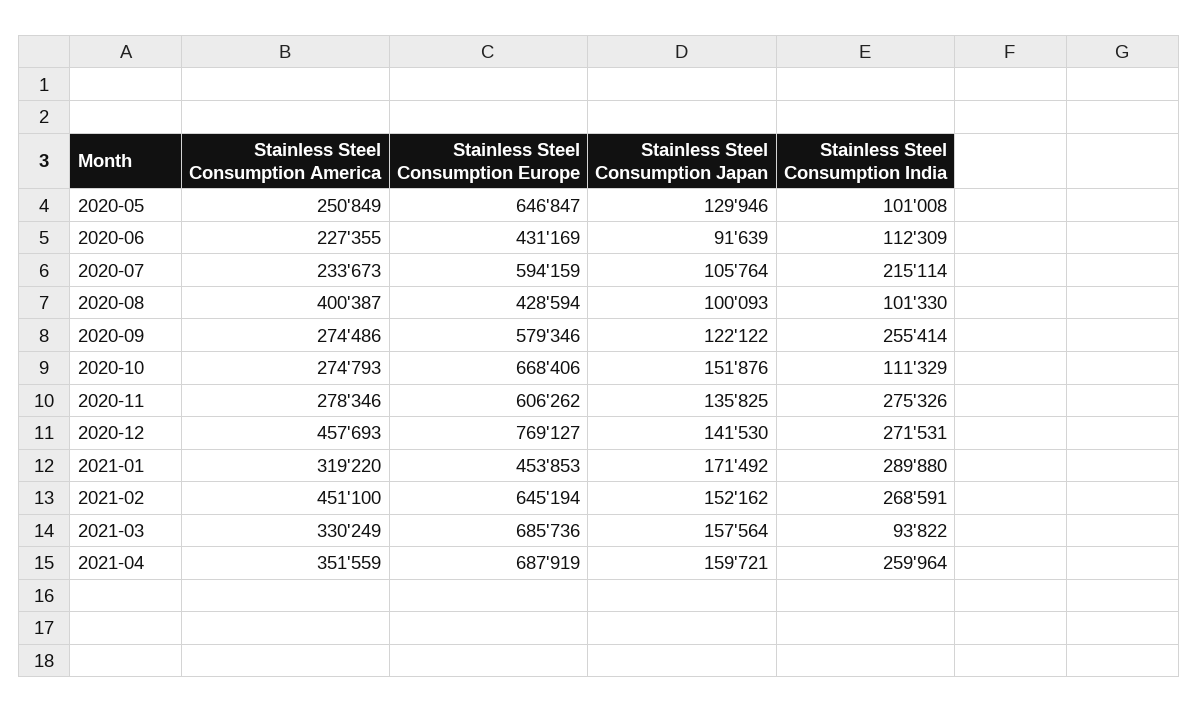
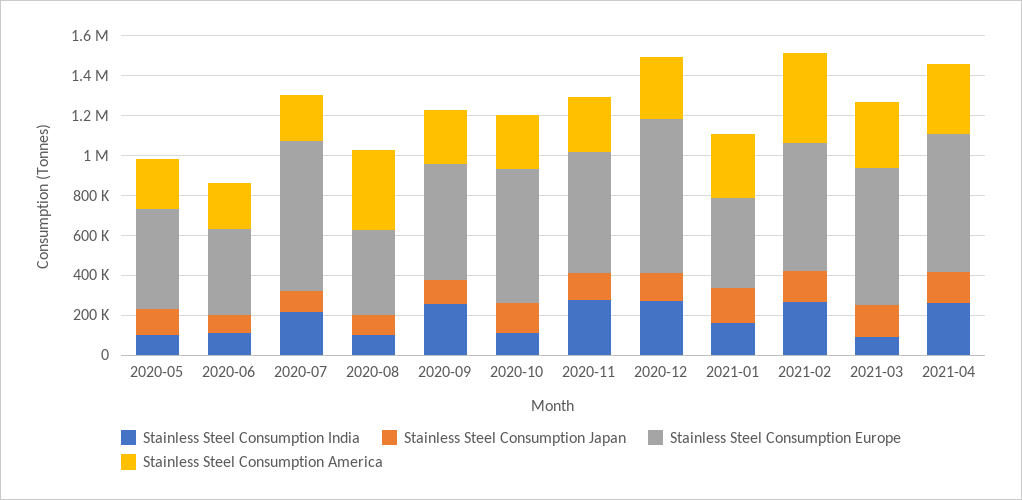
  {
    "Stainless Steel Consumption America": {
      "2020-05": 250849,
      "2020-06": 227355,
      "2020-07": 233673,
      "2020-08": 400387,
      "2020-09": 274486,
      "2020-10": 274793,
      "2020-11": 278346,
-     "2020-12": 457693,
+     "2020-12": 300000,
      "2021-01": 319220,
      "2021-02": 451100,
      "2021-03": 330249,
      "2021-04": 351559
    },
    "Stainless Steel Consumption Europe": {
-     "2020-05": 646847,
+     "2020-05": 500000,
      "2020-06": 431169,
-     "2020-07": 594159,
+     "2020-07": 750000,
      "2020-08": 428594,
      "2020-09": 579346,
      "2020-10": 668406,
      "2020-11": 606262,
      "2020-12": 769127,
      "2021-01": 453853,
      "2021-02": 645194,
      "2021-03": 685736,
      "2021-04": 687919
    },
    "Stainless Steel Consumption Japan": {
      "2020-05": 129946,
      "2020-06": 91639,
      "2020-07": 105764,
      "2020-08": 100093,
      "2020-09": 122122,
      "2020-10": 151876,
      "2020-11": 135825,
      "2020-12": 141530,
      "2021-01": 171492,
      "2021-02": 152162,
      "2021-03": 157564,
      "2021-04": 159721
    },
    "Stainless Steel Consumption India": {
      "2020-05": 101008,
      "2020-06": 112309,
      "2020-07": 215114,
      "2020-08": 101330,
      "2020-09": 255414,
      "2020-10": 111329,
      "2020-11": 275326,
      "2020-12": 271531,
-     "2021-01": 289880,
+     "2021-01": 150000,
      "2021-02": 268591,
      "2021-03": 93822,
      "2021-04": 259964
    }
  }

